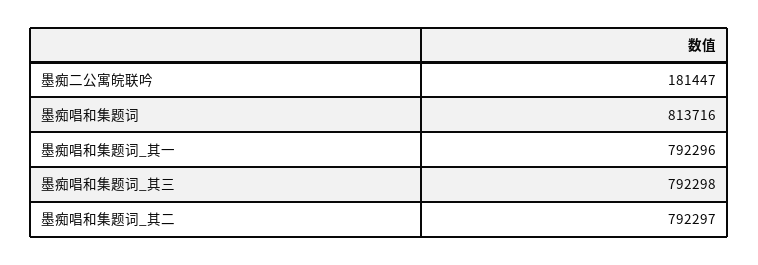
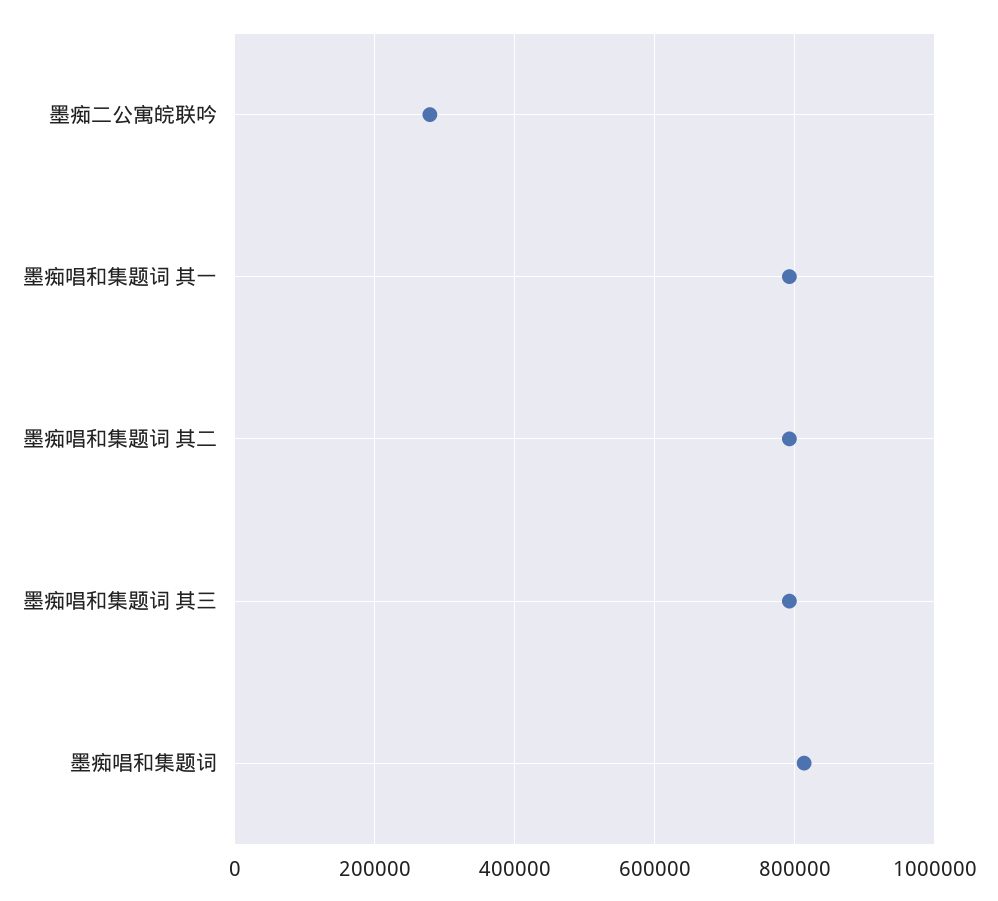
  {
-   "墨痴二公寓皖联吟": 181447,
+   "墨痴二公寓皖联吟": 280000,
    "墨痴唱和集题词": 813716,
    "墨痴唱和集题词_其一": 792296,
    "墨痴唱和集题词_其三": 792298,
    "墨痴唱和集题词_其二": 792297
  }

